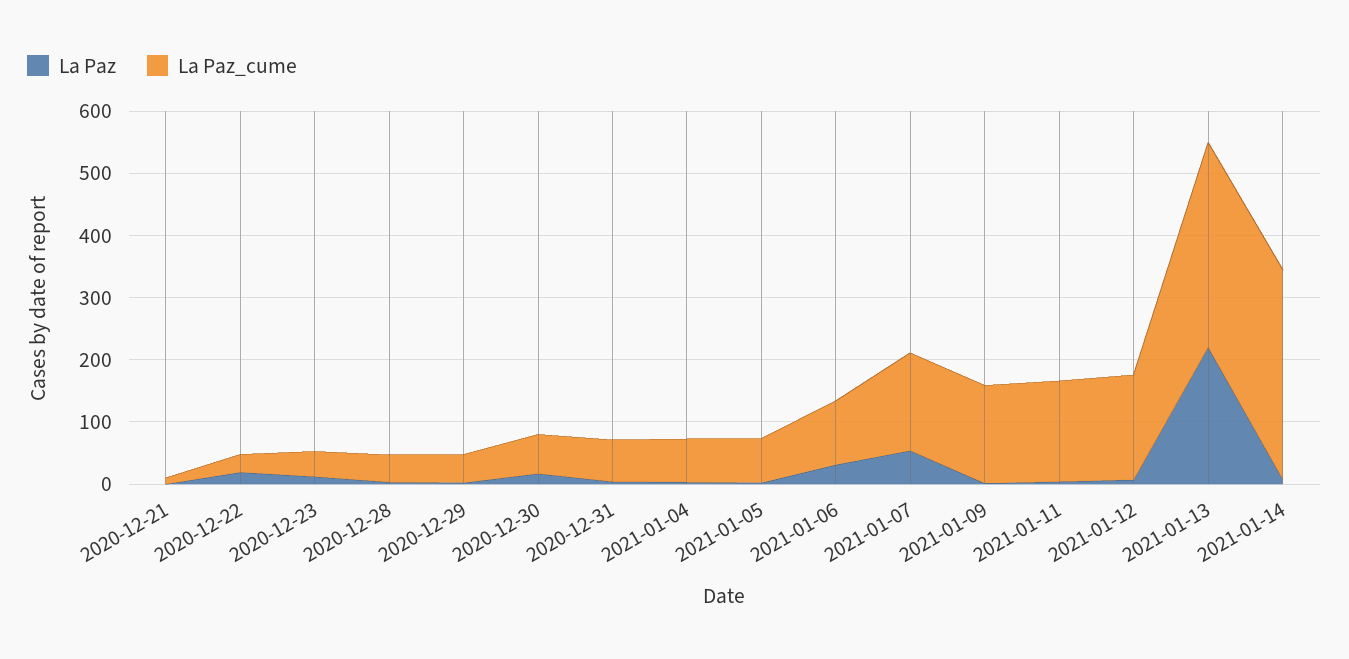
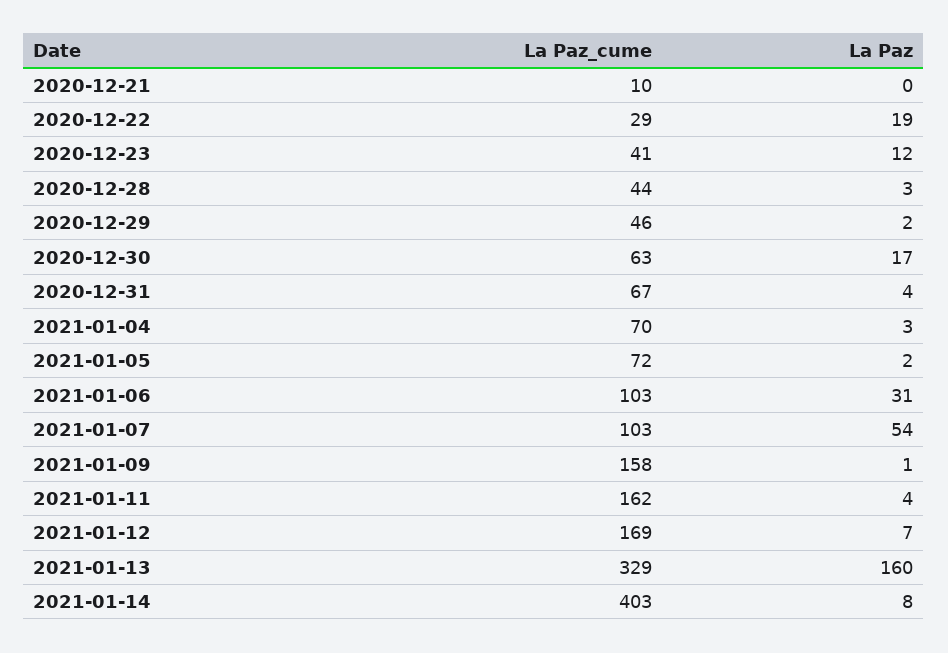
  {
    "La Paz": {
      "2020-12-21": 0,
      "2020-12-22": 19,
      "2020-12-23": 12,
      "2020-12-28": 3,
      "2020-12-29": 2,
      "2020-12-30": 17,
      "2020-12-31": 4,
      "2021-01-04": 3,
      "2021-01-05": 2,
      "2021-01-06": 31,
      "2021-01-07": 54,
      "2021-01-09": 1,
      "2021-01-11": 4,
      "2021-01-12": 7,
-     "2021-01-13": 220,
+     "2021-01-13": 160,
      "2021-01-14": 8
    },
    "La Paz_cume": {
      "2020-12-21": 10,
      "2020-12-22": 29,
      "2020-12-23": 41,
      "2020-12-28": 44,
      "2020-12-29": 46,
      "2020-12-30": 63,
      "2020-12-31": 67,
      "2021-01-04": 70,
      "2021-01-05": 72,
      "2021-01-06": 103,
-     "2021-01-07": 160,
+     "2021-01-07": 103,
      "2021-01-09": 158,
      "2021-01-11": 162,
      "2021-01-12": 169,
      "2021-01-13": 329,
-     "2021-01-14": 340
+     "2021-01-14": 403
    }
  }

